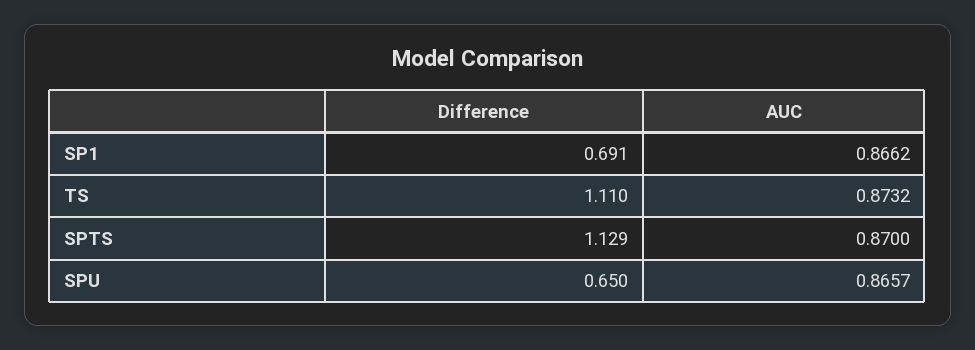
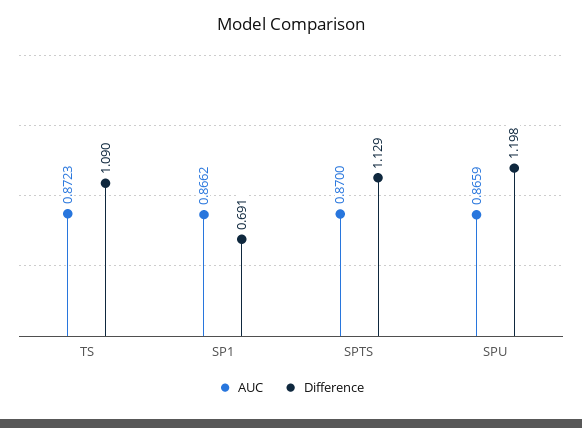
  {
    "Difference": {
      "SP1": 0.691,
-     "TS": 1.11,
+     "TS": 1.09,
      "SPTS": 1.129,
-     "SPU": 0.65
+     "SPU": 1.198
    },
    "AUC": {
      "SP1": 0.8662,
-     "TS": 0.8732,
+     "TS": 0.8723,
      "SPTS": 0.87,
-     "SPU": 0.8657
+     "SPU": 0.8659
    }
  }

